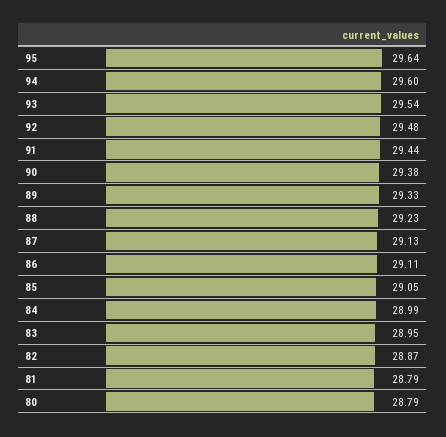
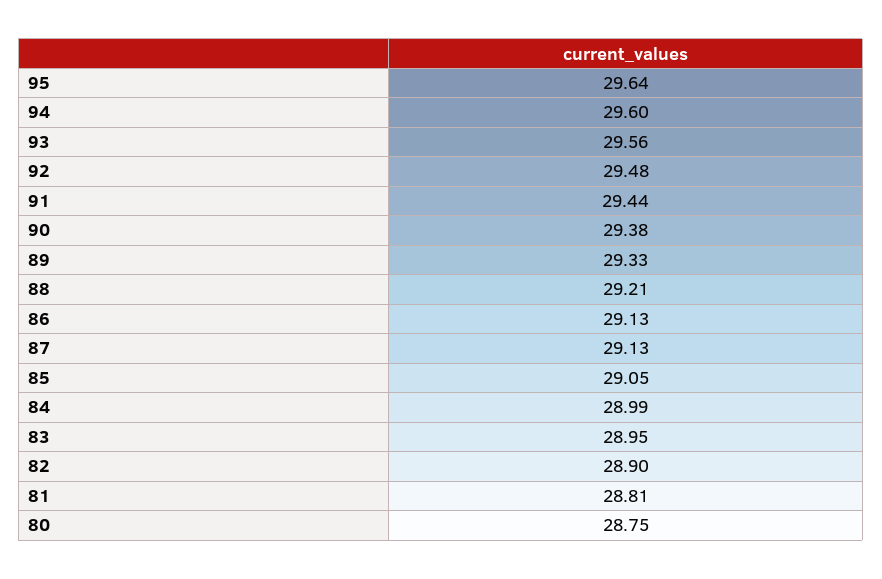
  {
    "95": 29.64,
    "94": 29.6,
-   "93": 29.54,
+   "93": 29.56,
    "92": 29.48,
    "91": 29.44,
    "90": 29.38,
    "89": 29.33,
-   "88": 29.23,
+   "88": 29.21,
    "87": 29.13,
-   "86": 29.11,
+   "86": 29.13,
    "85": 29.05,
    "84": 28.99,
    "83": 28.95,
-   "82": 28.87,
+   "82": 28.9,
-   "81": 28.79,
+   "81": 28.81,
-   "80": 28.79
+   "80": 28.75
  }

